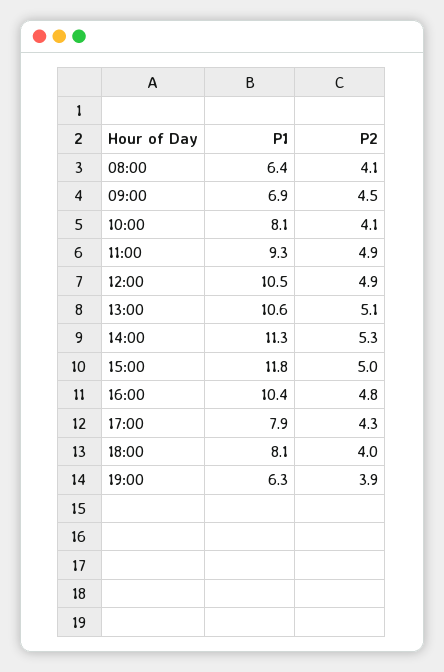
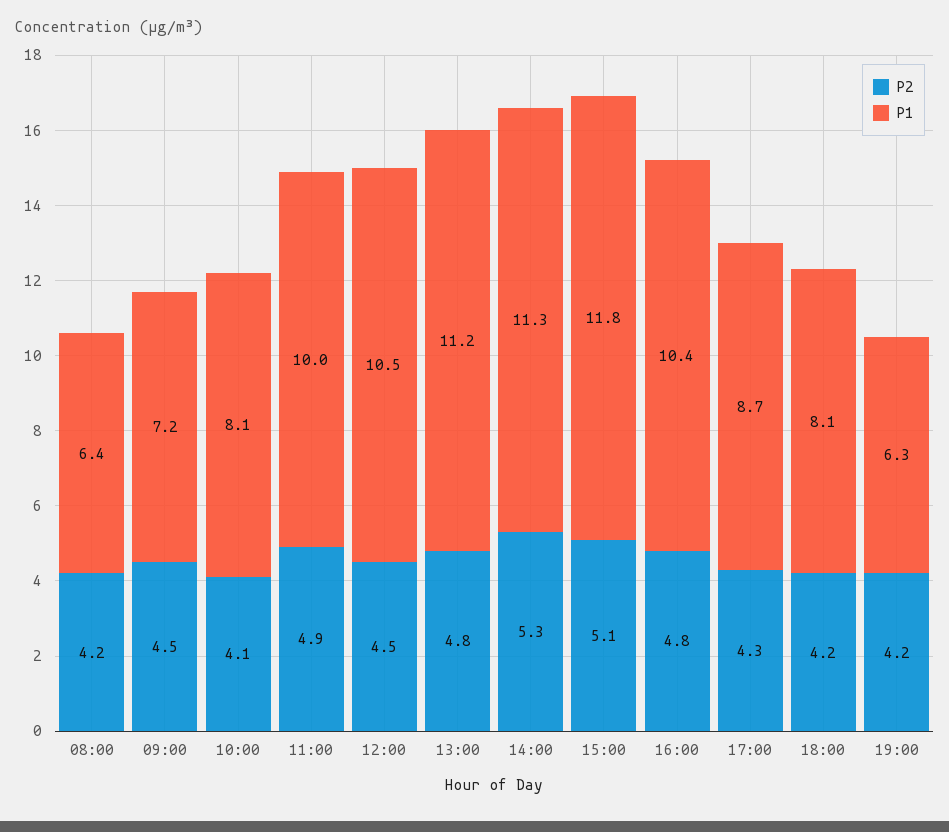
  {
    "P1": {
      "08:00": 6.4,
-     "09:00": 6.9,
+     "09:00": 7.2,
      "10:00": 8.1,
-     "11:00": 9.3,
+     "11:00": 10,
      "12:00": 10.5,
-     "13:00": 10.6,
+     "13:00": 11.2,
      "14:00": 11.3,
      "15:00": 11.8,
      "16:00": 10.4,
-     "17:00": 7.9,
+     "17:00": 8.7,
      "18:00": 8.1,
      "19:00": 6.3
    },
    "P2": {
-     "08:00": 4.1,
+     "08:00": 4.2,
      "09:00": 4.5,
      "10:00": 4.1,
      "11:00": 4.9,
-     "12:00": 4.9,
+     "12:00": 4.5,
-     "13:00": 5.1,
+     "13:00": 4.8,
      "14:00": 5.3,
-     "15:00": 5,
+     "15:00": 5.1,
      "16:00": 4.8,
      "17:00": 4.3,
-     "18:00": 4,
+     "18:00": 4.2,
-     "19:00": 3.9
+     "19:00": 4.2
    }
  }

